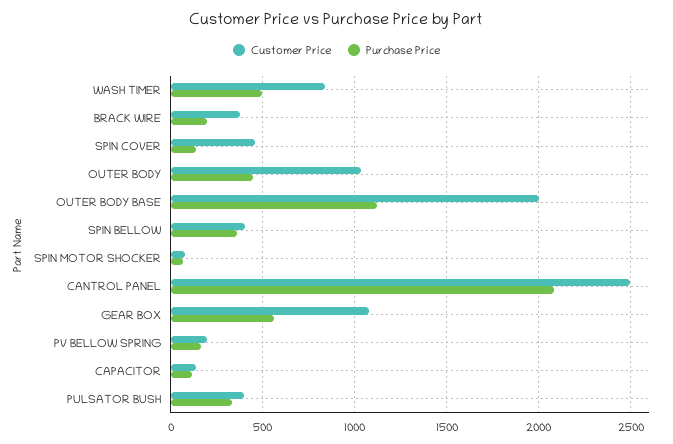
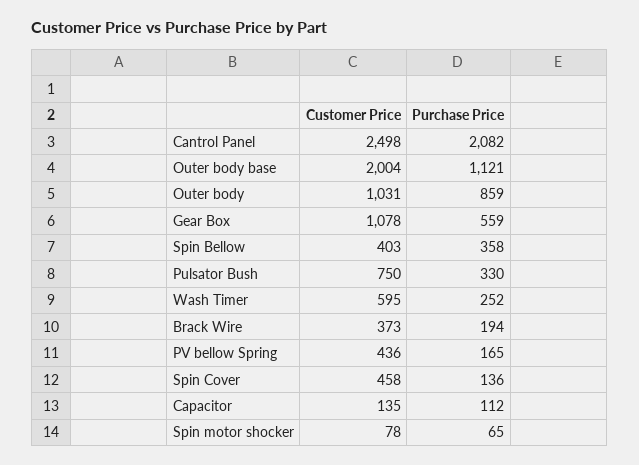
  {
    "Customer Price": {
-     "WASH TIMER": 850,
+     "WASH TIMER": 595,
      "BRACK WIRE": 373,
      "SPIN COVER": 458,
      "OUTER BODY": 1031,
      "OUTER BODY BASE": 2004,
      "SPIN BELLOW": 403,
      "SPIN MOTOR SHOCKER": 78,
      "CANTROL PANEL": 2498,
      "GEAR BOX": 1078,
-     "PV BELLOW SPRING": 200,
+     "PV BELLOW SPRING": 436,
      "CAPACITOR": 135,
-     "PULSATOR BUSH": 400
+     "PULSATOR BUSH": 750
    },
    "Purchase Price": {
-     "WASH TIMER": 500,
+     "WASH TIMER": 252,
      "BRACK WIRE": 194,
      "SPIN COVER": 136,
-     "OUTER BODY": 450,
+     "OUTER BODY": 859,
      "OUTER BODY BASE": 1121,
      "SPIN BELLOW": 358,
      "SPIN MOTOR SHOCKER": 65,
      "CANTROL PANEL": 2082,
      "GEAR BOX": 559,
      "PV BELLOW SPRING": 165,
      "CAPACITOR": 112,
      "PULSATOR BUSH": 330
    }
  }

